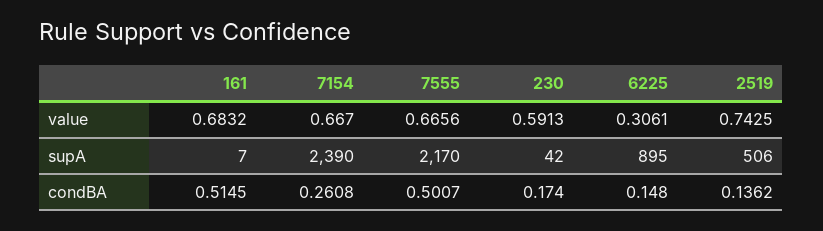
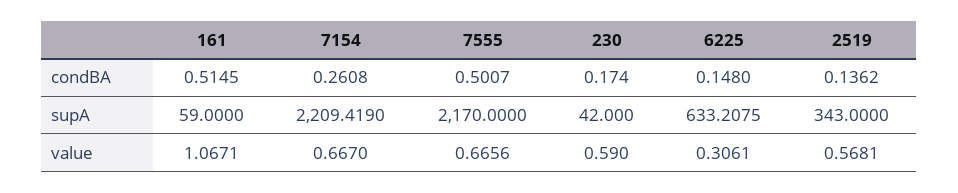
  {
    "161": {
-     "value": 0.6832,
+     "value": 1.0671,
-     "supA": 7,
+     "supA": 59,
      "condBA": 0.5145
    },
    "7154": {
      "value": 0.667,
-     "supA": 2390,
+     "supA": 2209.419,
      "condBA": 0.2608
    },
    "7555": {
      "value": 0.6656,
      "supA": 2170,
      "condBA": 0.5007
    },
    "230": {
-     "value": 0.5913,
+     "value": 0.59,
      "supA": 42,
      "condBA": 0.174
    },
    "6225": {
      "value": 0.3061,
-     "supA": 895,
+     "supA": 633.2075,
      "condBA": 0.148
    },
    "2519": {
-     "value": 0.7425,
+     "value": 0.5681,
-     "supA": 506,
+     "supA": 343,
      "condBA": 0.1362
    }
  }

